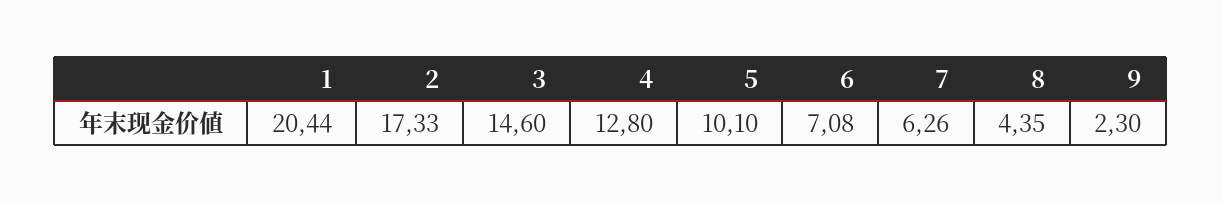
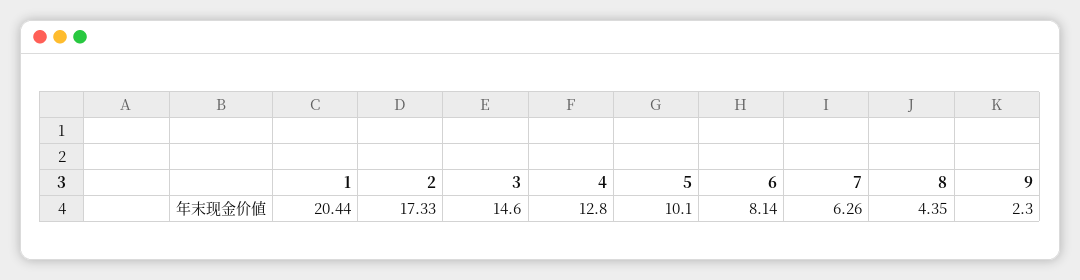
  {
    "1": 20.44,
    "2": 17.33,
    "3": 14.6,
    "4": 12.8,
    "5": 10.1,
-   "6": 7.08,
+   "6": 8.14,
    "7": 6.26,
    "8": 4.35,
    "9": 2.3
  }

